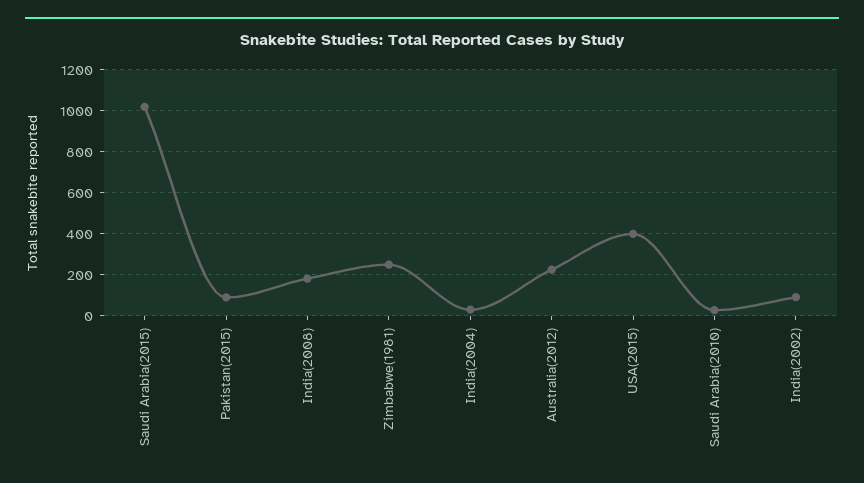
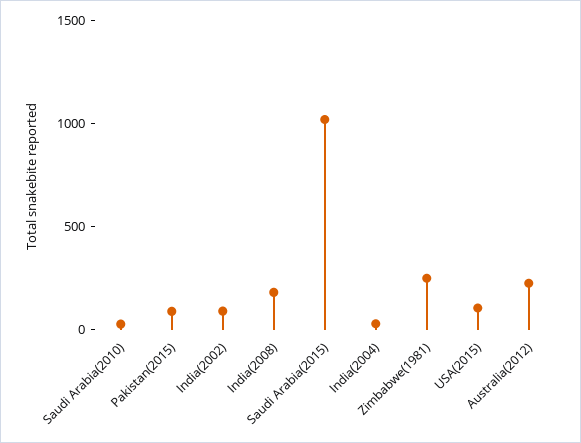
  {
    "Saudi Arabia(2015)": 1000,
    "Pakistan(2015)": 100,
    "India(2008)": 200,
    "Zimbabwe(1981)": 250,
    "India(2004)": 50,
    "Australia(2012)": 250,
-   "USA(2015)": 400,
+   "USA(2015)": 100,
    "Saudi Arabia(2010)": 50,
    "India(2002)": 100
  }

